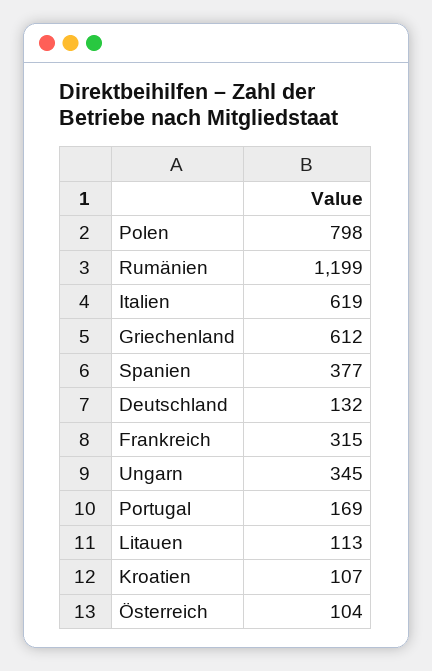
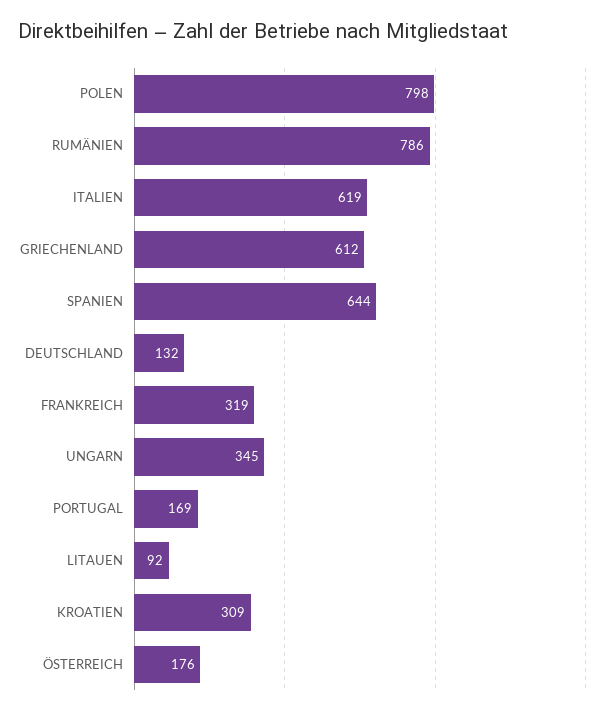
  {
    "Polen": 798,
-   "Rumänien": 1199,
+   "Rumänien": 786,
    "Italien": 619,
    "Griechenland": 612,
-   "Spanien": 377,
+   "Spanien": 644,
    "Deutschland": 132,
-   "Frankreich": 315,
+   "Frankreich": 319,
    "Ungarn": 345,
    "Portugal": 169,
-   "Litauen": 113,
+   "Litauen": 92,
-   "Kroatien": 107,
+   "Kroatien": 309,
-   "Österreich": 104
+   "Österreich": 176
  }

